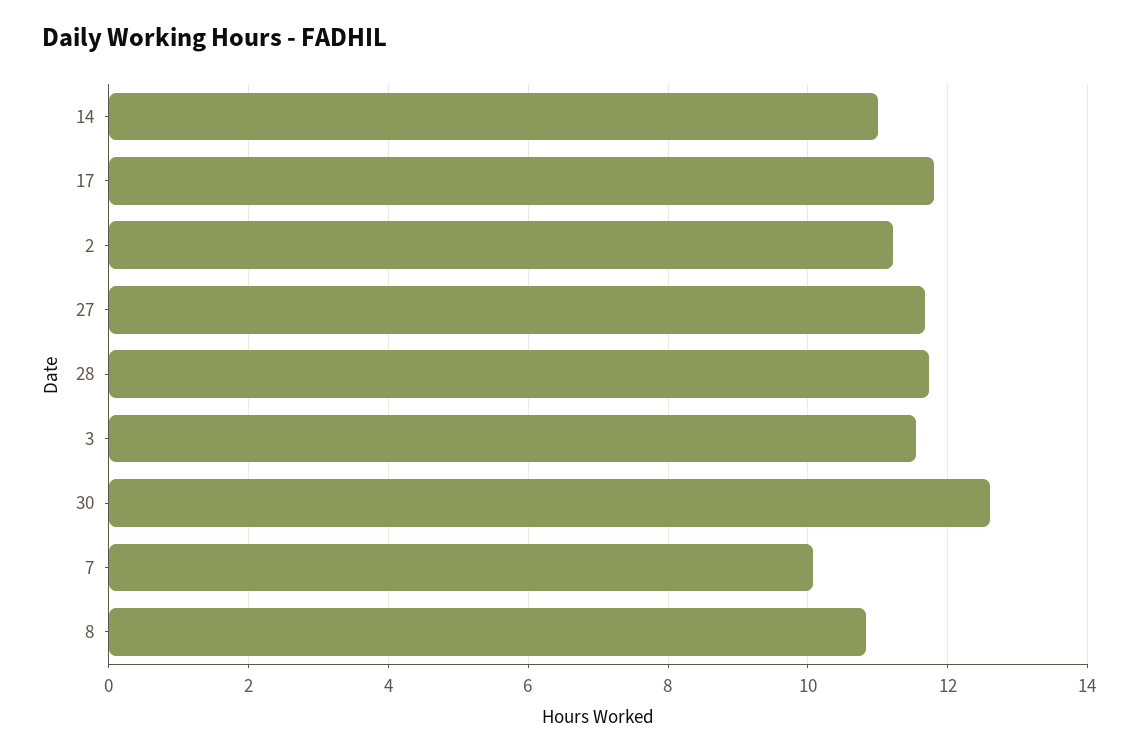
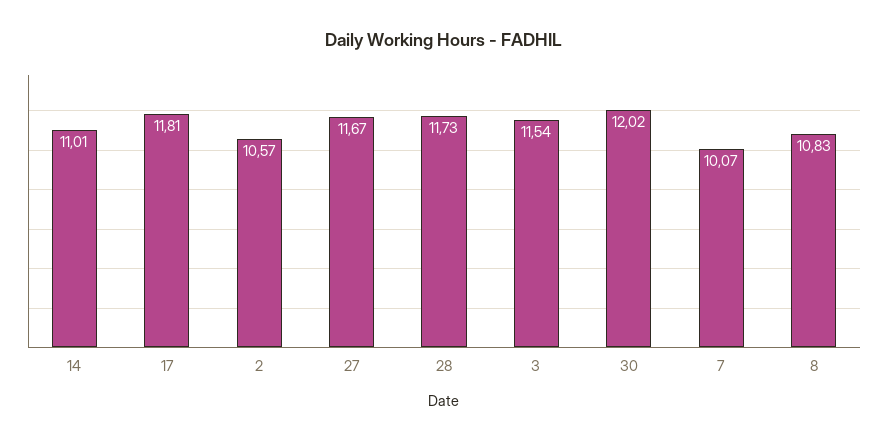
  {
    "14": 11.01,
    "17": 11.81,
-   "2": 11.2,
+   "2": 10.57,
    "27": 11.67,
    "28": 11.73,
    "3": 11.54,
-   "30": 12.6,
+   "30": 12.02,
    "7": 10.07,
    "8": 10.83
  }

